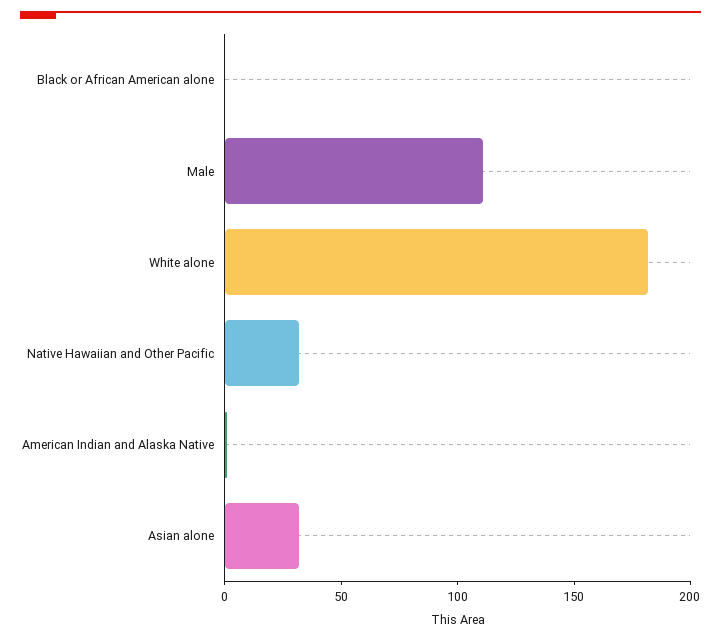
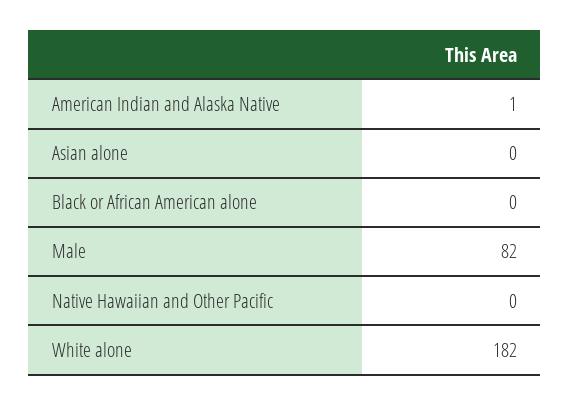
  {
    "Black or African American alone": 0,
-   "Male": 110,
+   "Male": 82,
    "White alone": 182,
-   "Native Hawaiian and Other Pacific": 30,
+   "Native Hawaiian and Other Pacific": 0,
    "American Indian and Alaska Native": 1,
-   "Asian alone": 30
+   "Asian alone": 0
  }

